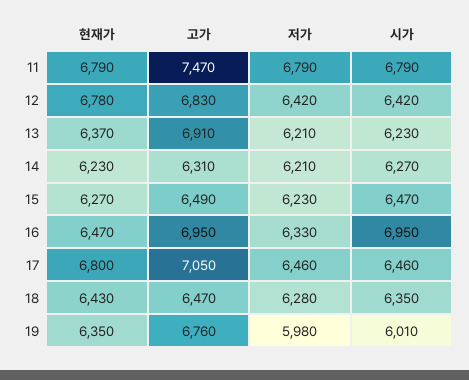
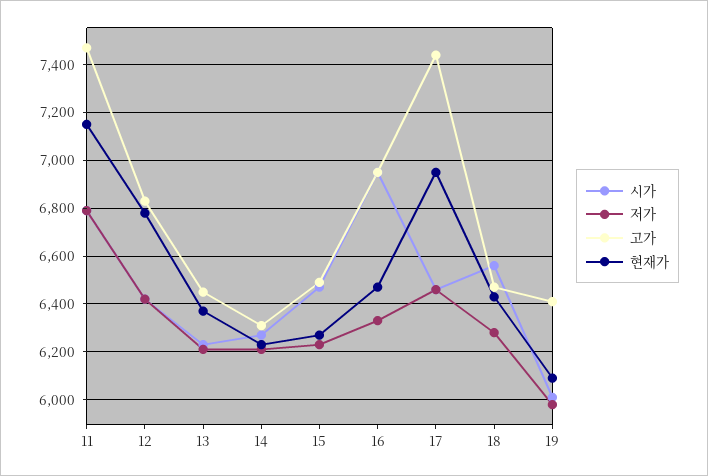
  {
    "현재가": {
-     "11": 6790,
+     "11": 7150,
      "12": 6780,
      "13": 6370,
      "14": 6230,
      "15": 6270,
      "16": 6470,
-     "17": 6800,
+     "17": 6950,
      "18": 6430,
-     "19": 6350
+     "19": 6100
    },
    "고가": {
      "11": 7470,
      "12": 6830,
-     "13": 6910,
+     "13": 6450,
      "14": 6310,
      "15": 6490,
      "16": 6950,
-     "17": 7050,
+     "17": 7450,
      "18": 6470,
-     "19": 6760
+     "19": 6400
    },
    "저가": {
      "11": 6790,
      "12": 6420,
      "13": 6210,
      "14": 6210,
      "15": 6230,
      "16": 6330,
      "17": 6460,
      "18": 6280,
      "19": 5980
    },
    "시가": {
      "11": 6790,
      "12": 6420,
      "13": 6230,
      "14": 6270,
      "15": 6470,
      "16": 6950,
      "17": 6460,
-     "18": 6350,
+     "18": 6550,
      "19": 6010
    }
  }

